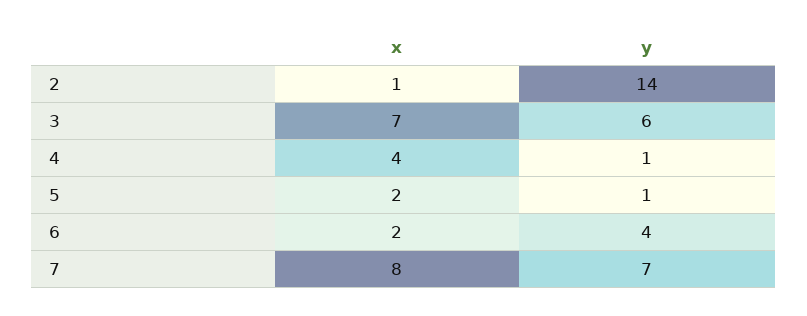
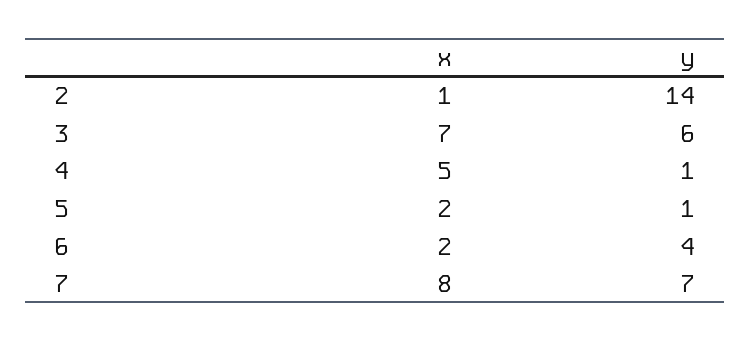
  {
    "x": {
      "2": 1,
      "3": 7,
-     "4": 4,
+     "4": 5,
      "5": 2,
      "6": 2,
      "7": 8
    },
    "y": {
      "2": 14,
      "3": 6,
      "4": 1,
      "5": 1,
      "6": 4,
      "7": 7
    }
  }

